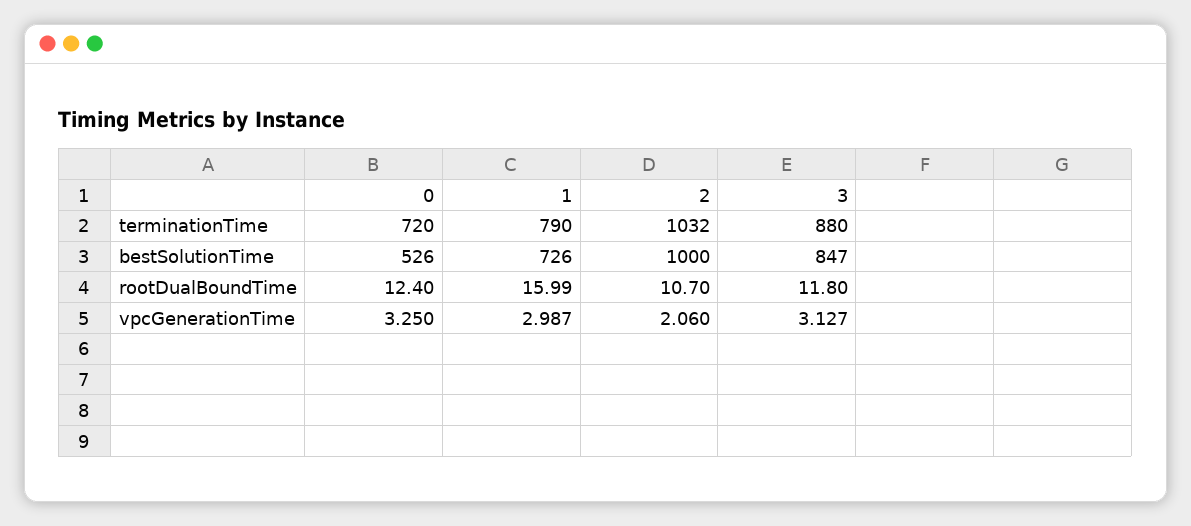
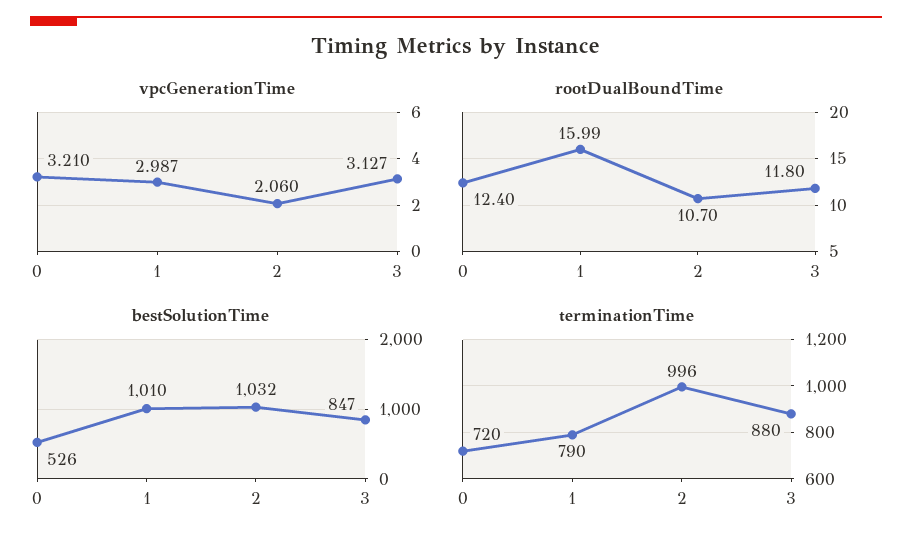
  {
    "terminationTime": {
      "0": 720,
      "1": 790,
-     "2": 1032,
+     "2": 996,
      "3": 880
    },
    "bestSolutionTime": {
      "0": 526,
-     "1": 726,
+     "1": 1010,
-     "2": 1000,
+     "2": 1032,
      "3": 847
    },
    "rootDualBoundTime": {
      "0": 12.4,
      "1": 15.99,
      "2": 10.7,
      "3": 11.8
    },
    "vpcGenerationTime": {
-     "0": 3.25,
+     "0": 3.21,
      "1": 2.987,
      "2": 2.06,
      "3": 3.127
    }
  }

